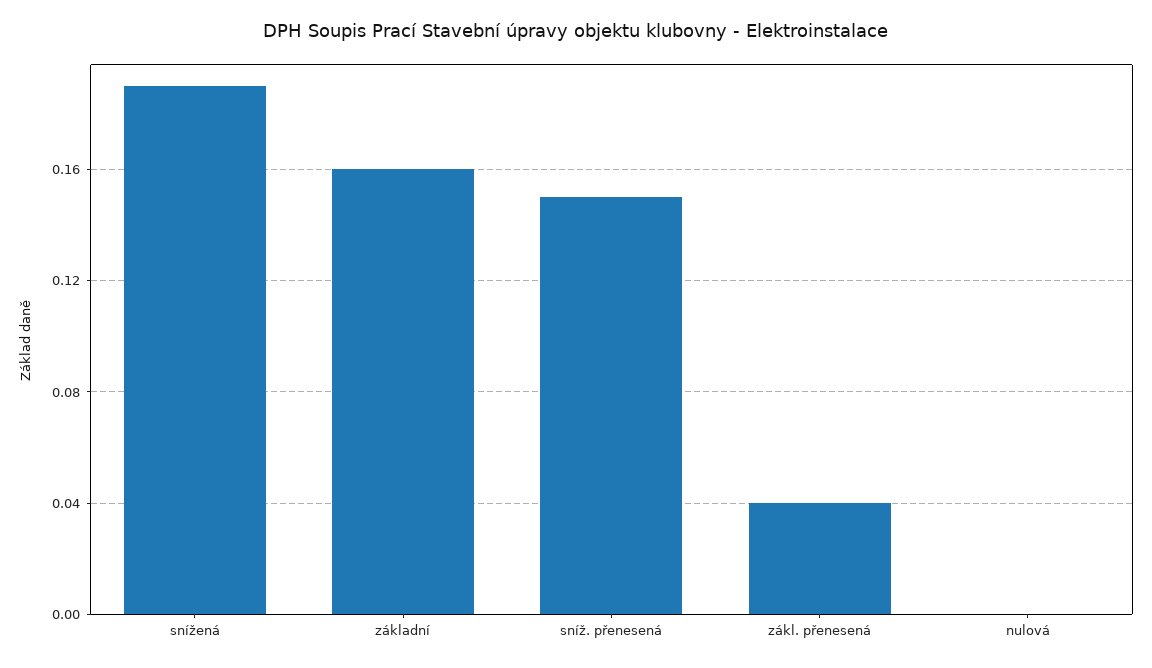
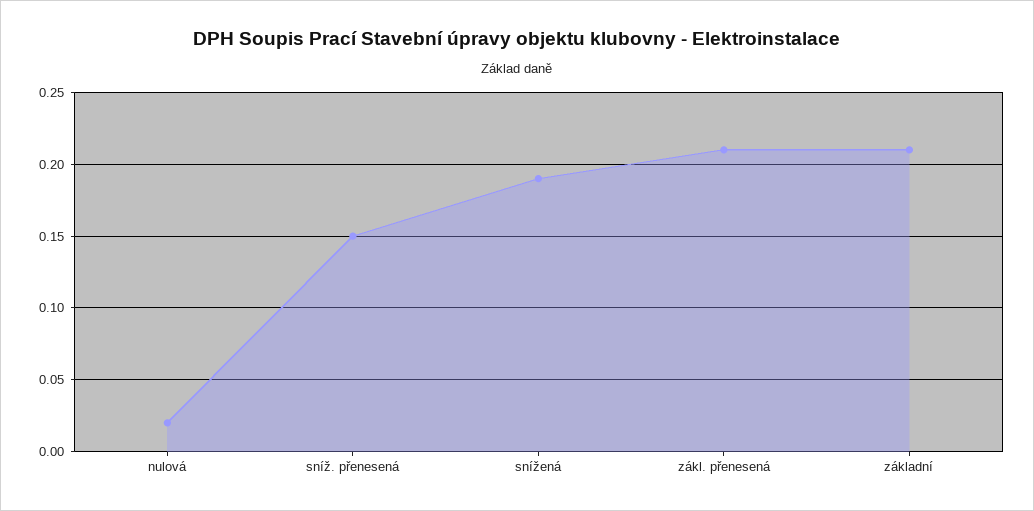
  {
    "snížená": 0.19,
-   "základní": 0.16,
+   "základní": 0.21,
    "sníž. přenesená": 0.15,
-   "zákl. přenesená": 0.04,
+   "zákl. přenesená": 0.21,
-   "nulová": 0
+   "nulová": 0.02
  }

